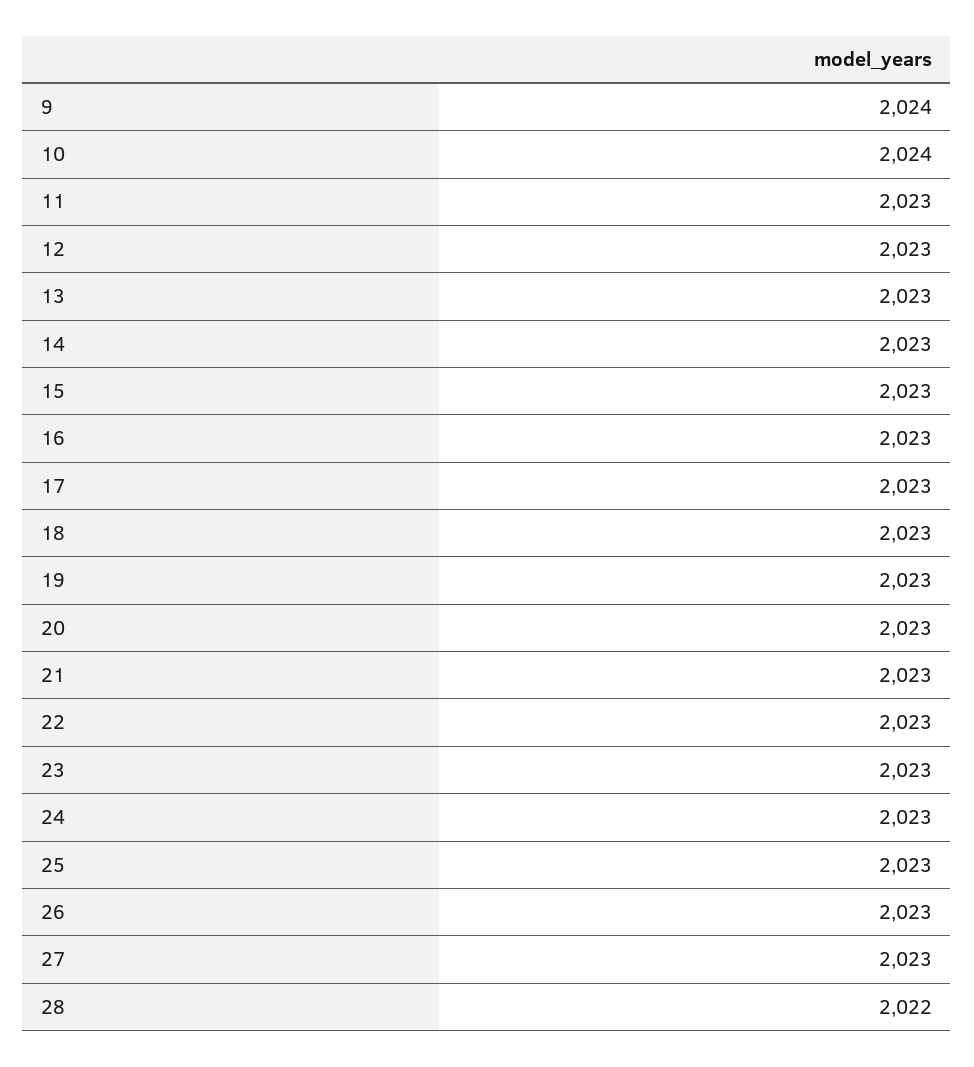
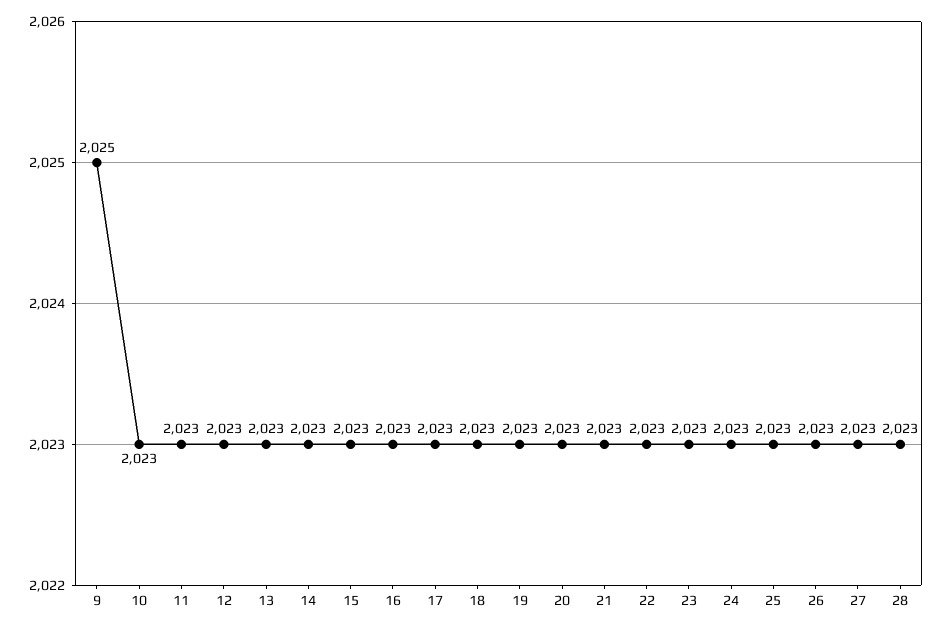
  {
-   "9": 2024,
+   "9": 2025,
-   "10": 2024,
+   "10": 2023,
    "11": 2023,
    "12": 2023,
    "13": 2023,
    "14": 2023,
    "15": 2023,
    "16": 2023,
    "17": 2023,
    "18": 2023,
    "19": 2023,
    "20": 2023,
    "21": 2023,
    "22": 2023,
    "23": 2023,
    "24": 2023,
    "25": 2023,
    "26": 2023,
    "27": 2023,
-   "28": 2022
+   "28": 2023
  }

